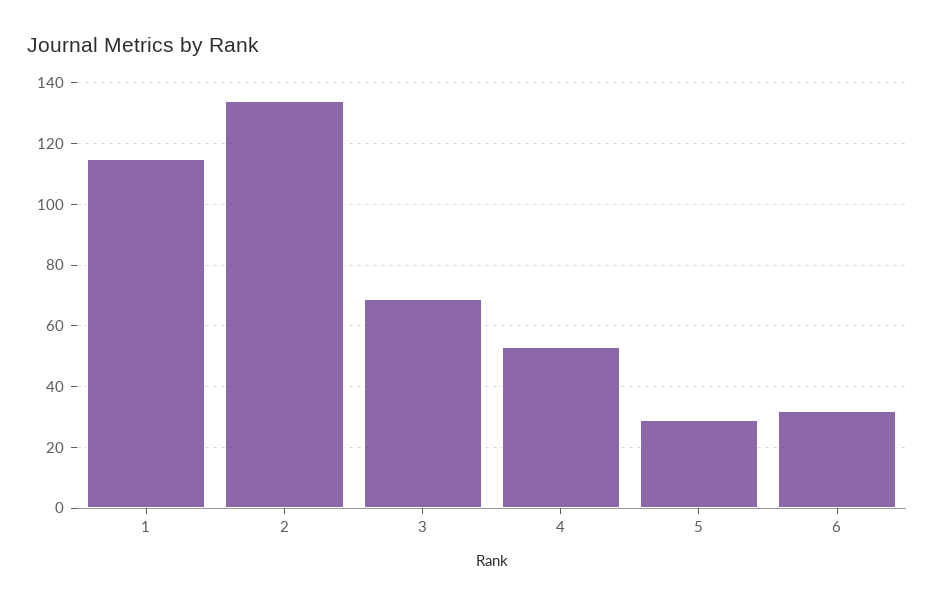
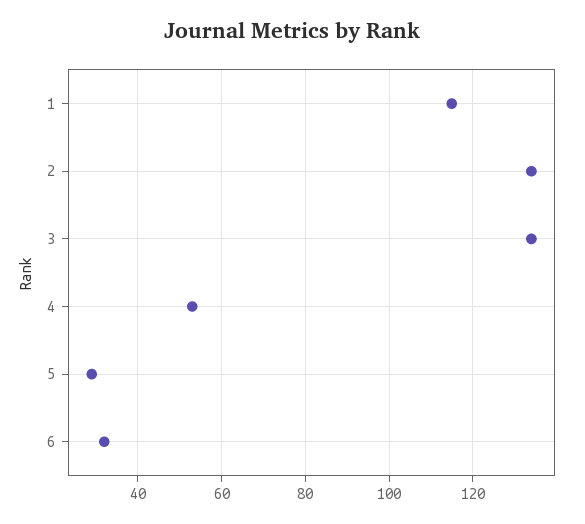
  {
    "1": 115,
    "2": 135,
-   "3": 70,
+   "3": 135,
    "4": 55,
    "5": 30,
    "6": 30
  }

